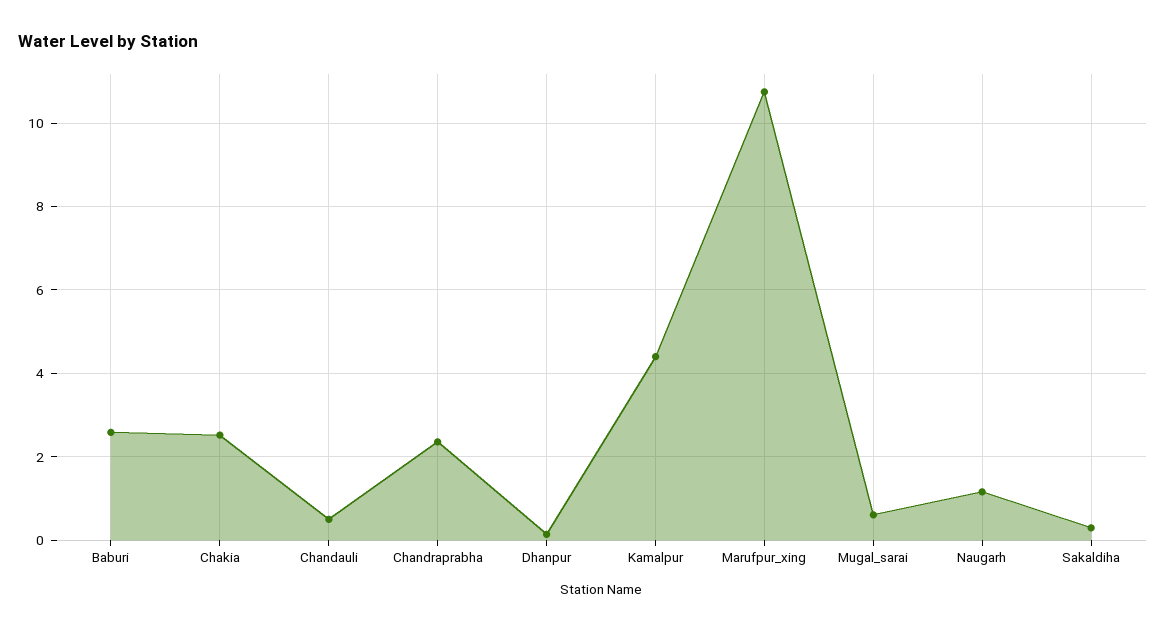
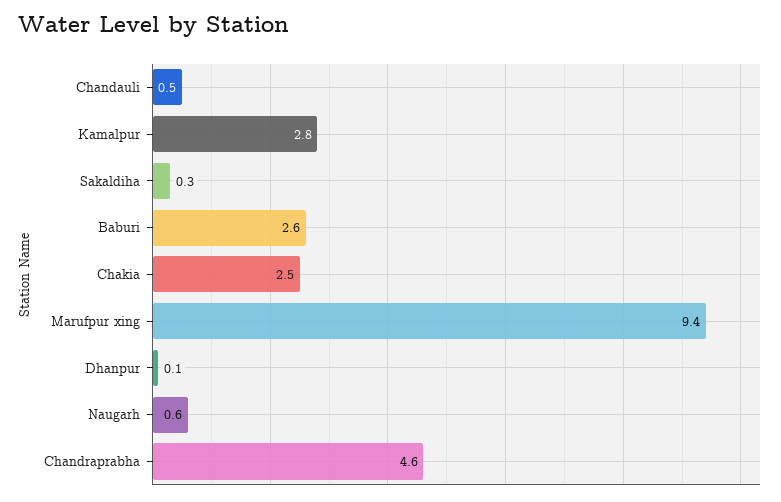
  {
    "Baburi": 2.6,
    "Chakia": 2.5,
    "Chandauli": 0.5,
-   "Chandraprabha": 2.4,
+   "Chandraprabha": 4.6,
    "Dhanpur": 0.1,
-   "Kamalpur": 4.4,
+   "Kamalpur": 2.8,
-   "Marufpur_xing": 10.8,
+   "Marufpur_xing": 9.4,
-   "Mugal_sarai": 0.6,
-   "Naugarh": 1.2,
+   "Naugarh": 0.6,
    "Sakaldiha": 0.3
  }

